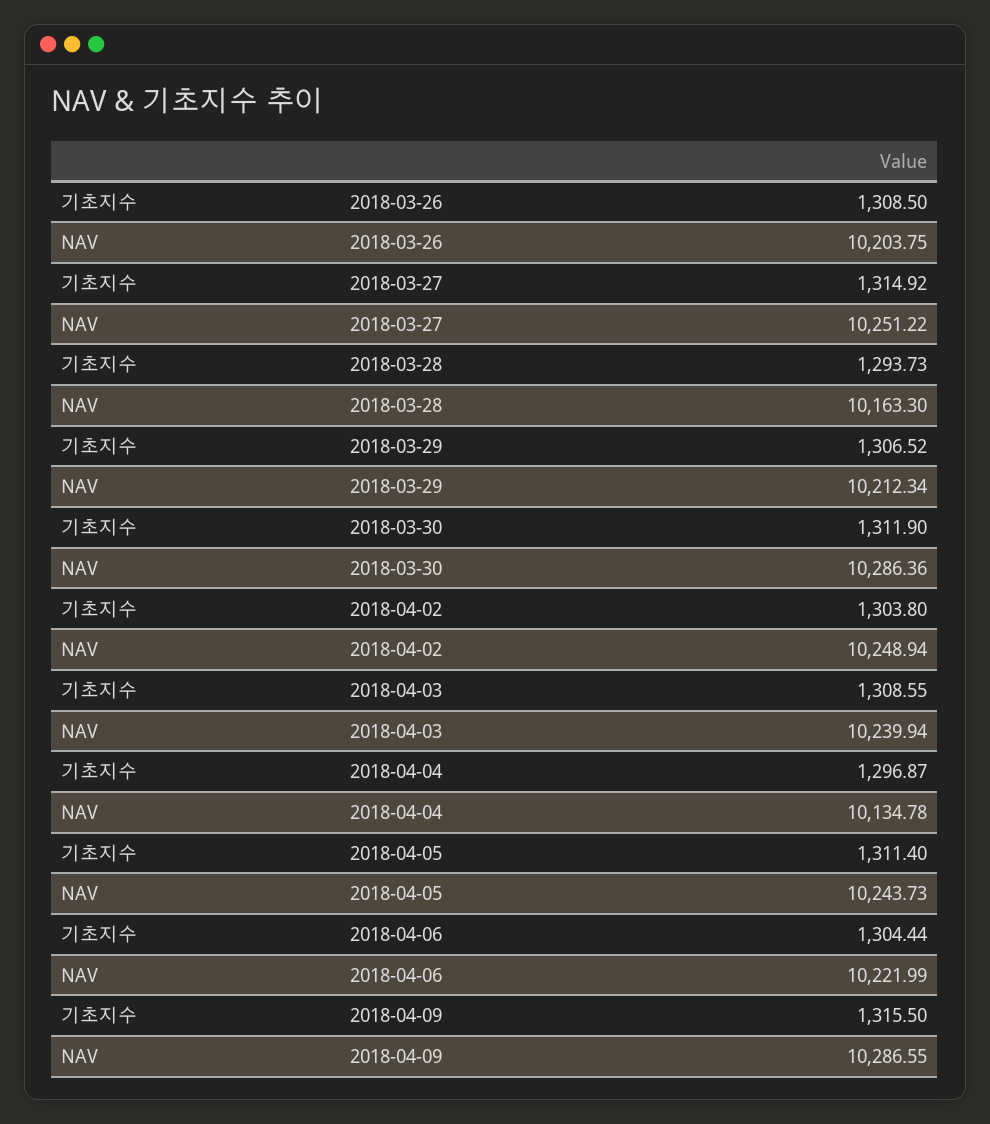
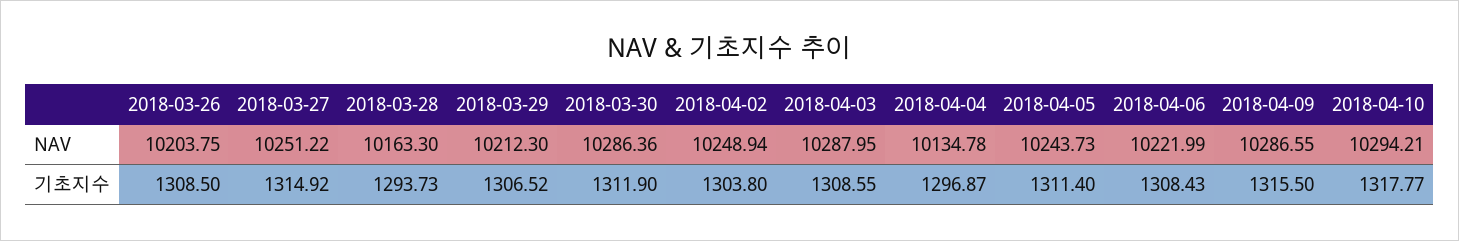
  {
    "기초지수": {
      "2018-03-26": 1308.5,
      "2018-03-27": 1314.92,
      "2018-03-28": 1293.73,
      "2018-03-29": 1306.52,
      "2018-03-30": 1311.9,
      "2018-04-02": 1303.8,
      "2018-04-03": 1308.55,
      "2018-04-04": 1296.87,
      "2018-04-05": 1311.4,
-     "2018-04-06": 1304.44,
+     "2018-04-06": 1308.43,
-     "2018-04-09": 1315.5
+     "2018-04-09": 1315.5,
+     "2018-04-10": 1317.77
    },
    "NAV": {
      "2018-03-26": 10203.75,
      "2018-03-27": 10251.22,
      "2018-03-28": 10163.3,
-     "2018-03-29": 10212.34,
+     "2018-03-29": 10212.3,
      "2018-03-30": 10286.36,
      "2018-04-02": 10248.94,
-     "2018-04-03": 10239.94,
+     "2018-04-03": 10287.95,
      "2018-04-04": 10134.78,
      "2018-04-05": 10243.73,
      "2018-04-06": 10221.99,
-     "2018-04-09": 10286.55
+     "2018-04-09": 10286.55,
+     "2018-04-10": 10294.21
    }
  }

